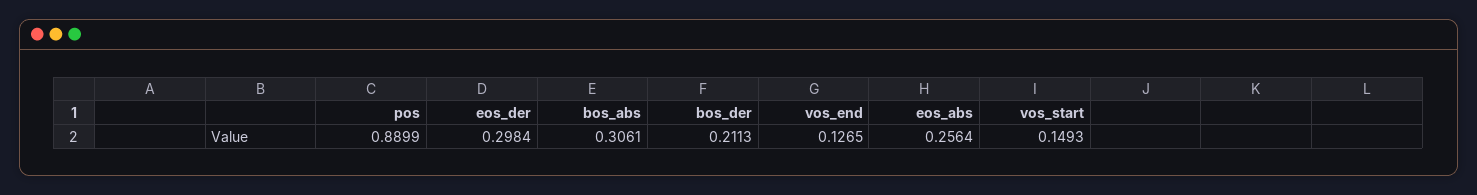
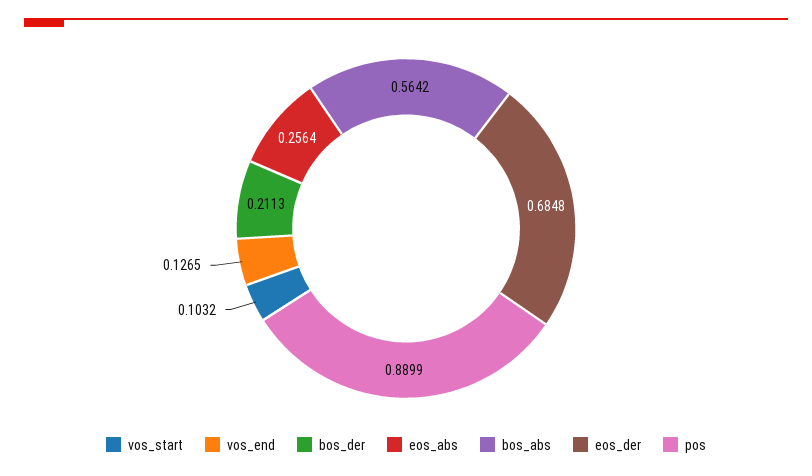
  {
    "pos": 0.8899,
-   "eos_der": 0.2984,
+   "eos_der": 0.6848,
-   "bos_abs": 0.3061,
+   "bos_abs": 0.5642,
    "bos_der": 0.2113,
    "vos_end": 0.1265,
    "eos_abs": 0.2564,
-   "vos_start": 0.1493
+   "vos_start": 0.1032
  }

